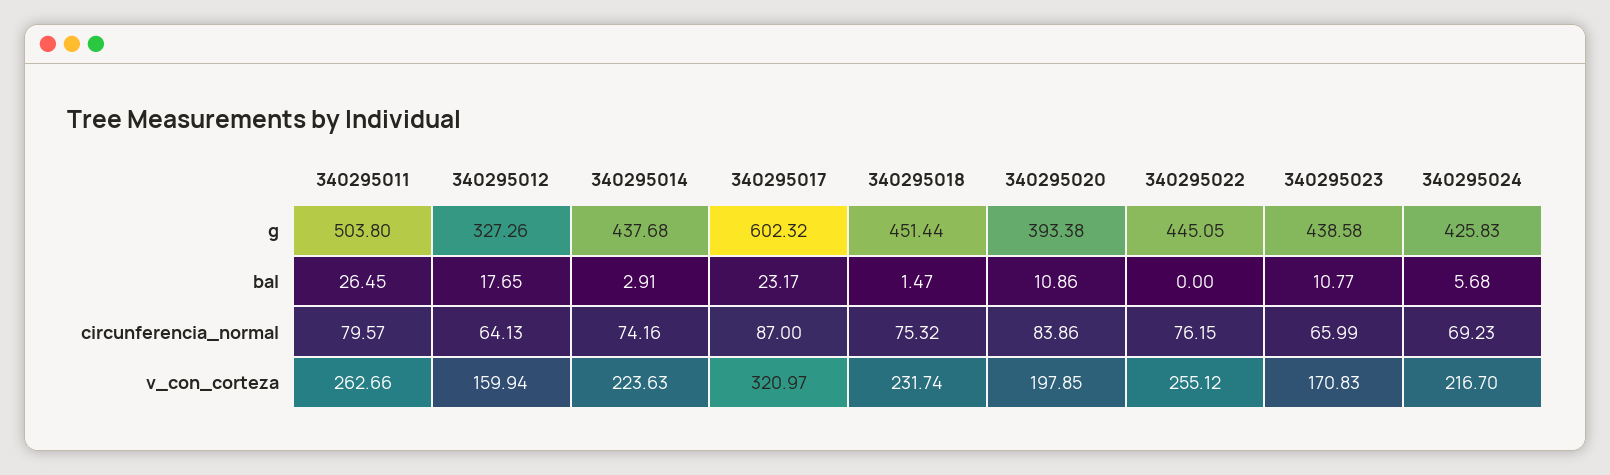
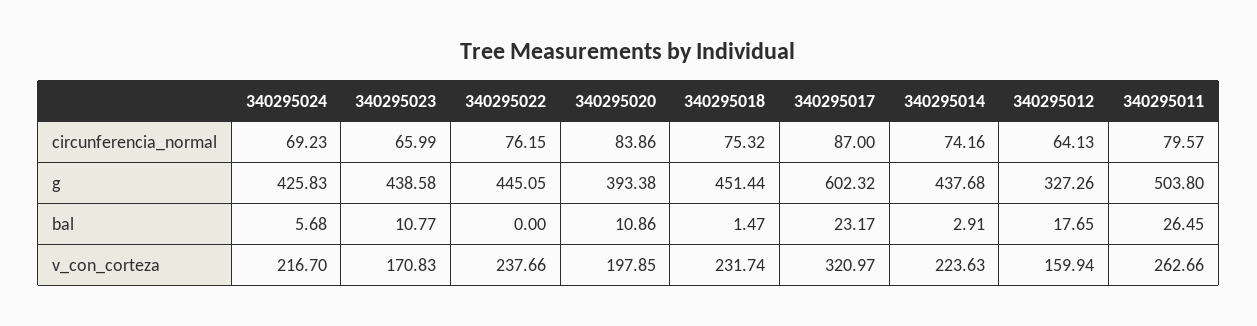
  {
    "340295011": {
      "g": 503.8,
      "bal": 26.45,
      "circunferencia_normal": 79.57,
      "v_con_corteza": 262.66
    },
    "340295012": {
      "g": 327.26,
      "bal": 17.65,
      "circunferencia_normal": 64.13,
      "v_con_corteza": 159.94
    },
    "340295014": {
      "g": 437.68,
      "bal": 2.91,
      "circunferencia_normal": 74.16,
      "v_con_corteza": 223.63
    },
    "340295017": {
      "g": 602.32,
      "bal": 23.17,
      "circunferencia_normal": 87,
      "v_con_corteza": 320.97
    },
    "340295018": {
      "g": 451.44,
      "bal": 1.47,
      "circunferencia_normal": 75.32,
      "v_con_corteza": 231.74
    },
    "340295020": {
      "g": 393.38,
      "bal": 10.86,
      "circunferencia_normal": 83.86,
      "v_con_corteza": 197.85
    },
    "340295022": {
      "g": 445.05,
      "bal": 0,
      "circunferencia_normal": 76.15,
-     "v_con_corteza": 255.12
+     "v_con_corteza": 237.66
    },
    "340295023": {
      "g": 438.58,
      "bal": 10.77,
      "circunferencia_normal": 65.99,
      "v_con_corteza": 170.83
    },
    "340295024": {
      "g": 425.83,
      "bal": 5.68,
      "circunferencia_normal": 69.23,
      "v_con_corteza": 216.7
    }
  }

